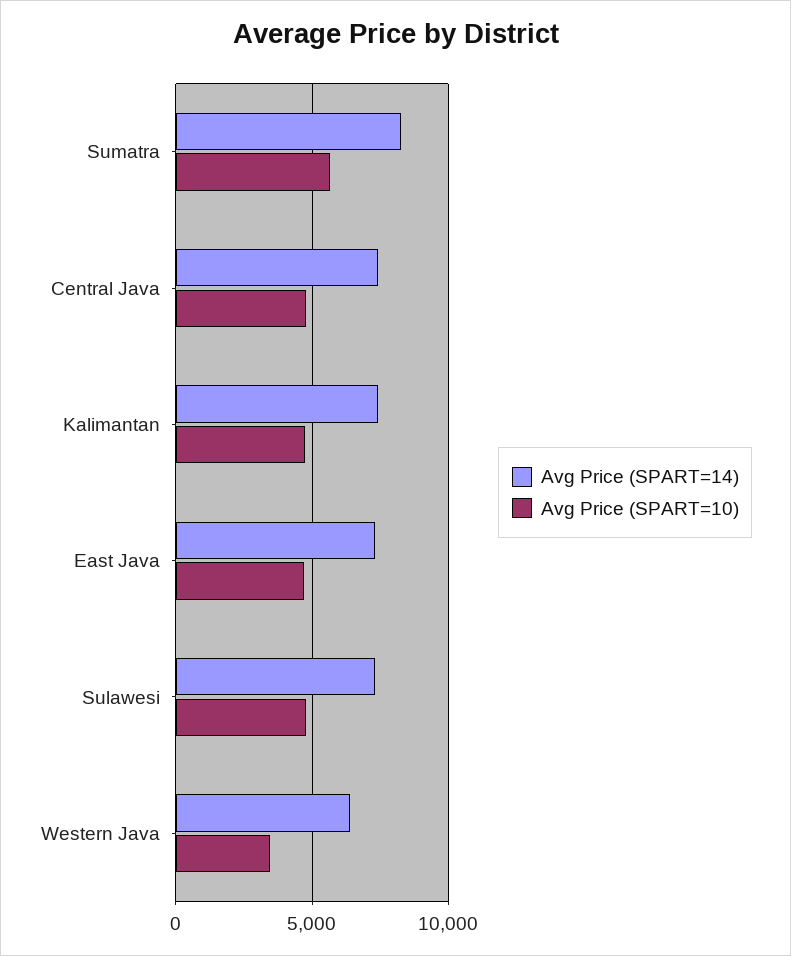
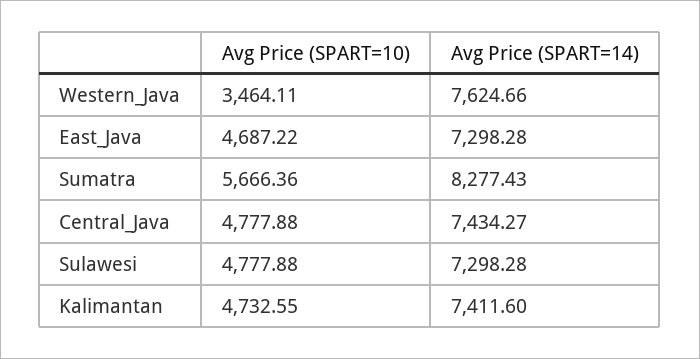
  {
    "Avg Price (SPART=14)": {
      "Sumatra": 8277.43,
      "Central Java": 7434.27,
      "Kalimantan": 7411.6,
      "East Java": 7298.28,
      "Sulawesi": 7298.28,
-     "Western Java": 6500
+     "Western Java": 7624.66
    },
    "Avg Price (SPART=10)": {
      "Sumatra": 5666.36,
      "Central Java": 4777.88,
      "Kalimantan": 4732.55,
      "East Java": 4687.22,
      "Sulawesi": 4777.88,
      "Western Java": 3464.11
    }
  }

